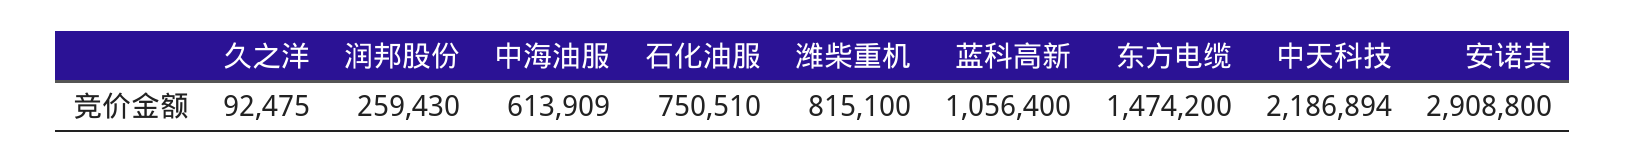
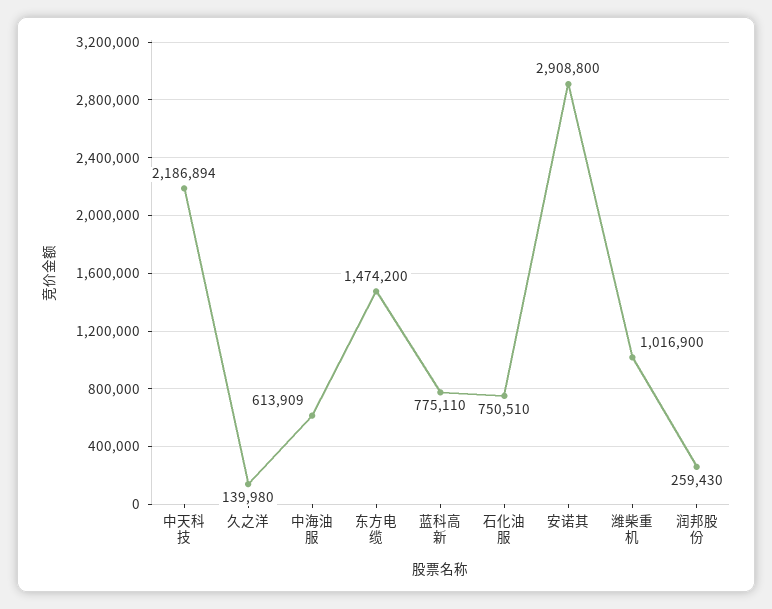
  {
-   "久之洋": 92475,
+   "久之洋": 139980,
    "润邦股份": 259430,
    "中海油服": 613909,
    "石化油服": 750510,
-   "潍柴重机": 815100,
+   "潍柴重机": 1016900,
-   "蓝科高新": 1056400,
+   "蓝科高新": 775110,
    "东方电缆": 1474200,
    "中天科技": 2186894,
    "安诺其": 2908800
  }

